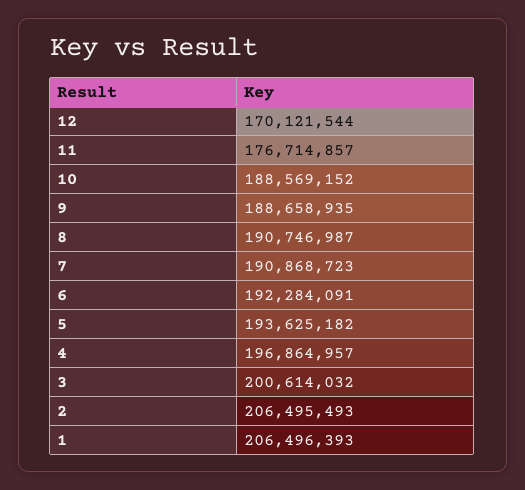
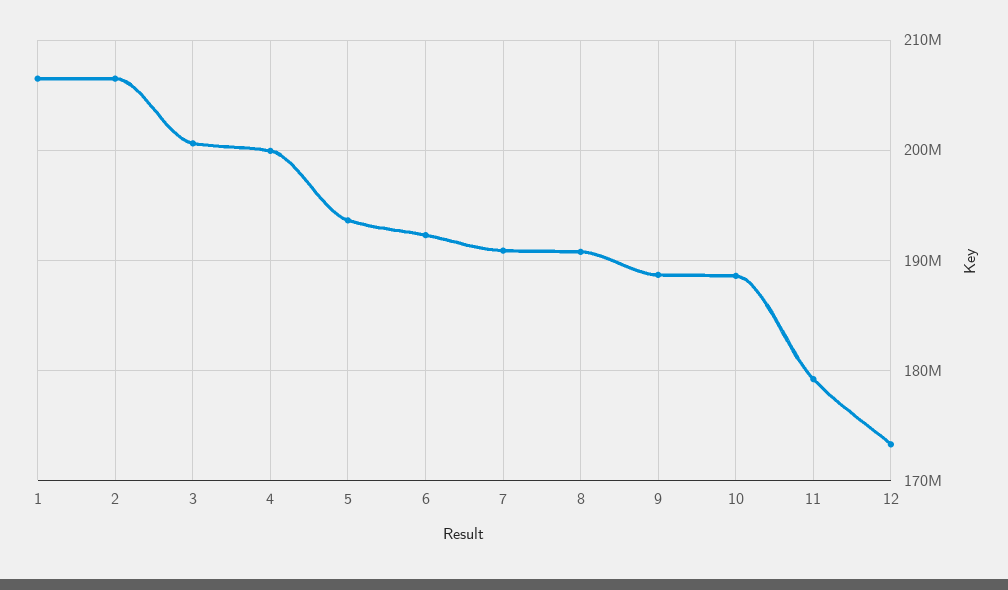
  {
-   "12": 170121544,
+   "12": 173000000,
-   "11": 176714857,
+   "11": 179000000,
    "10": 188569152,
    "9": 188658935,
    "8": 190746987,
    "7": 190868723,
    "6": 192284091,
    "5": 193625182,
-   "4": 196864957,
+   "4": 200000000,
    "3": 200614032,
    "2": 206495493,
    "1": 206496393
  }

